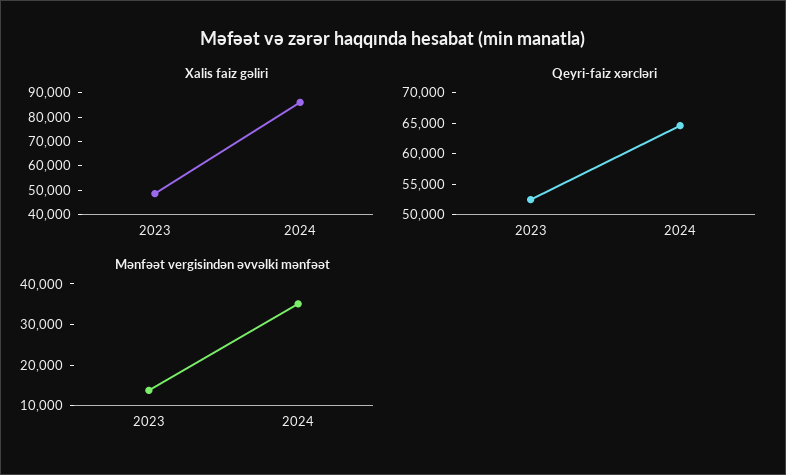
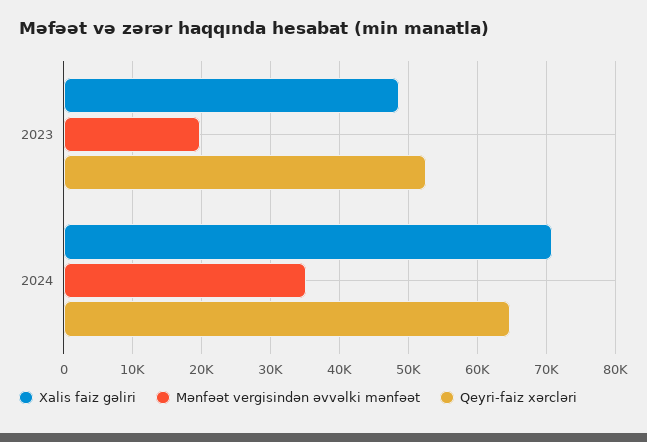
  {
    "Xalis faiz gəliri": {
      "2023": 49000,
-     "2024": 85000
+     "2024": 71000
    },
    "Qeyri-faiz xərcləri": {
      "2023": 52000,
      "2024": 65000
    },
    "Mənfəət vergisindən əvvəlki mənfəət": {
-     "2023": 14000,
+     "2023": 20000,
      "2024": 35000
    }
  }

